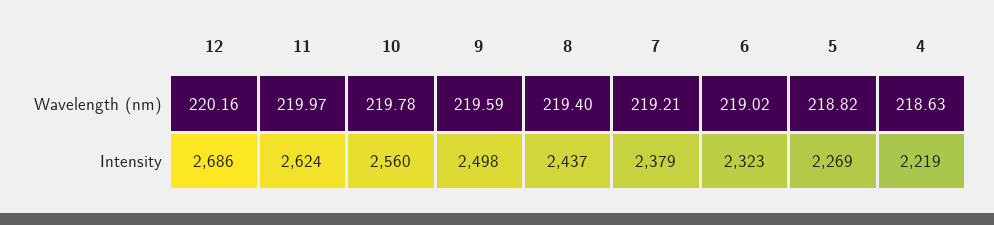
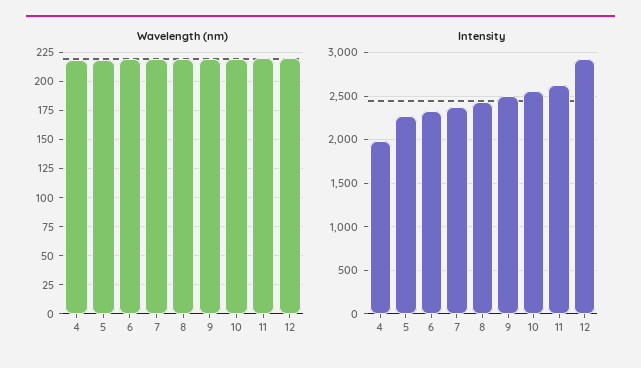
  {
    "Wavelength (nm)": {
      "12": 220.16,
      "11": 219.97,
      "10": 219.78,
      "9": 219.59,
      "8": 219.4,
      "7": 219.21,
      "6": 219.02,
      "5": 218.82,
      "4": 218.63
    },
    "Intensity": {
-     "12": 2686,
+     "12": 2900,
      "11": 2624,
      "10": 2560,
      "9": 2498,
      "8": 2437,
      "7": 2379,
      "6": 2323,
      "5": 2269,
-     "4": 2219
+     "4": 2000
    }
  }

